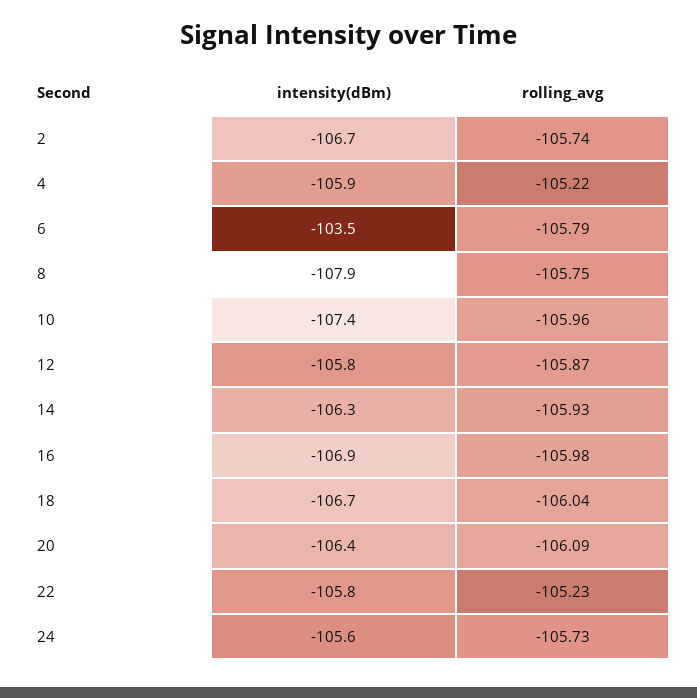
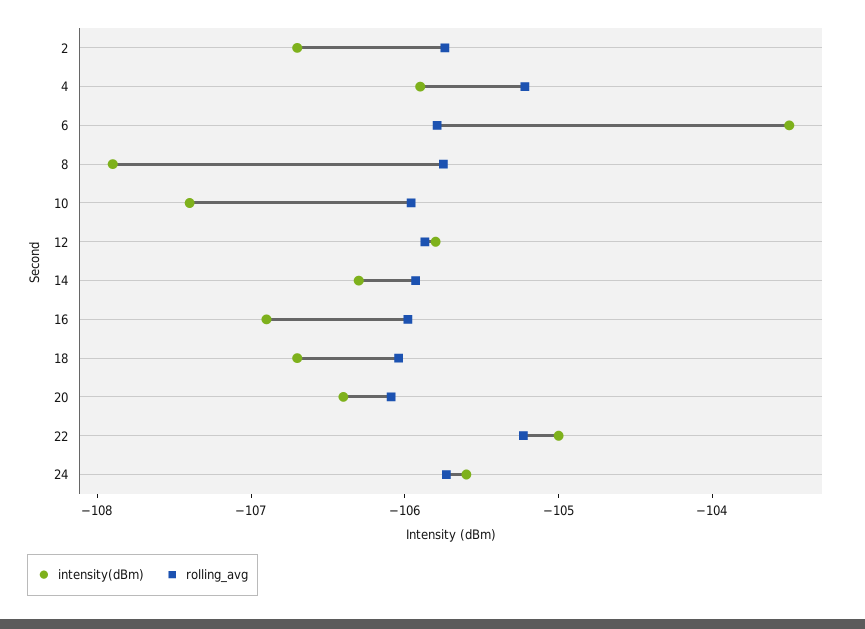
  {
    "intensity(dBm)": {
      "2": -106.7,
      "4": -105.9,
      "6": -103.5,
      "8": -107.9,
      "10": -107.4,
      "12": -105.8,
      "14": -106.3,
      "16": -106.9,
      "18": -106.7,
      "20": -106.4,
-     "22": -105.8,
+     "22": -105,
      "24": -105.6
    },
    "rolling_avg": {
      "2": -105.74,
      "4": -105.22,
      "6": -105.79,
      "8": -105.75,
      "10": -105.96,
      "12": -105.87,
      "14": -105.93,
      "16": -105.98,
      "18": -106.04,
      "20": -106.09,
      "22": -105.23,
      "24": -105.73
    }
  }

